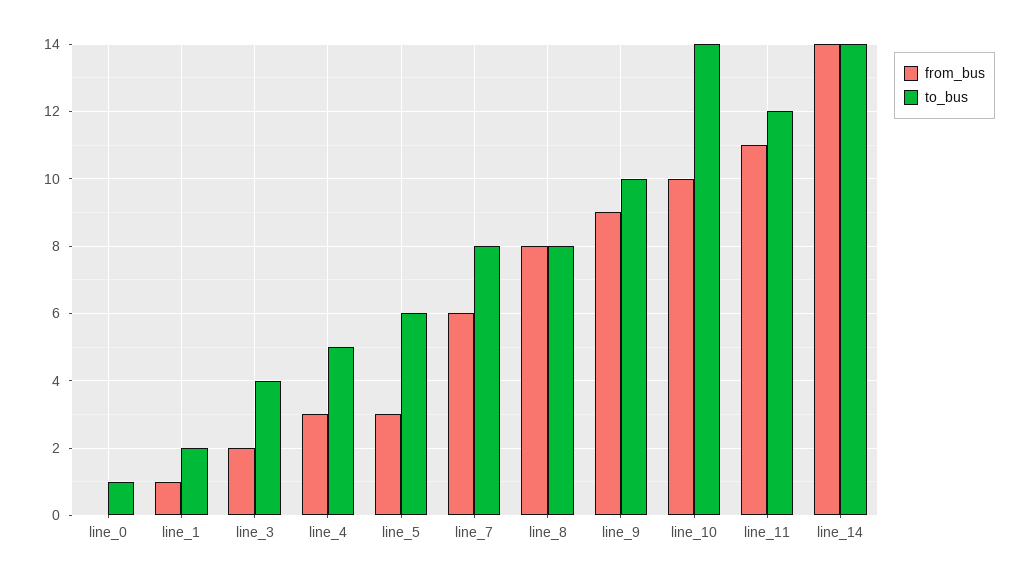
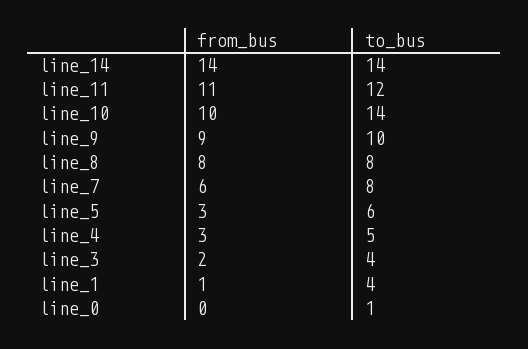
  {
    "from_bus": {
      "line_0": 0,
      "line_1": 1,
      "line_3": 2,
      "line_4": 3,
      "line_5": 3,
      "line_7": 6,
      "line_8": 8,
      "line_9": 9,
      "line_10": 10,
      "line_11": 11,
      "line_14": 14
    },
    "to_bus": {
      "line_0": 1,
-     "line_1": 2,
+     "line_1": 4,
      "line_3": 4,
      "line_4": 5,
      "line_5": 6,
      "line_7": 8,
      "line_8": 8,
      "line_9": 10,
      "line_10": 14,
      "line_11": 12,
      "line_14": 14
    }
  }

